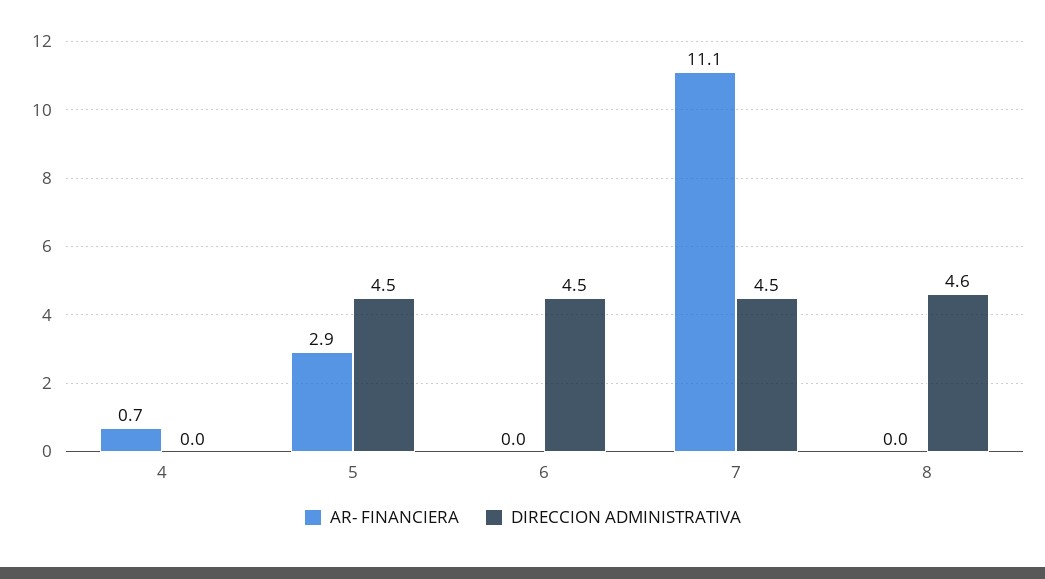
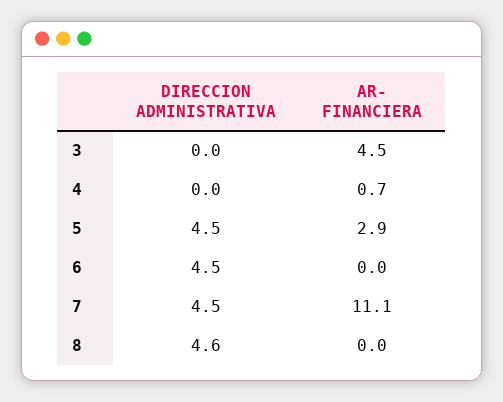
  {
    "AR- FINANCIERA": {
      "4": 0.7,
      "5": 2.9,
      "6": 0,
      "7": 11.1,
-     "8": 0
+     "8": 0,
+     "3": 4.5
    },
    "DIRECCION ADMINISTRATIVA": {
      "4": 0,
      "5": 4.5,
      "6": 4.5,
      "7": 4.5,
-     "8": 4.6
+     "8": 4.6,
+     "3": 0
    }
  }

